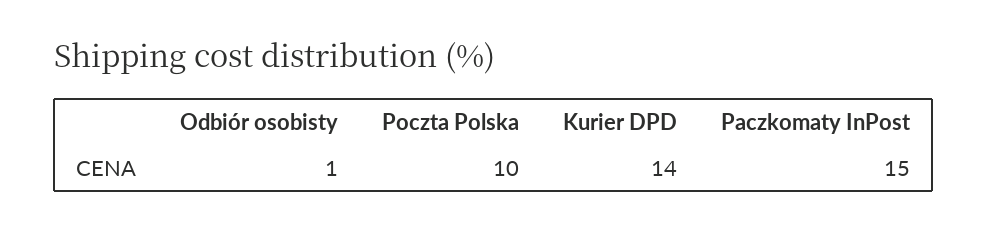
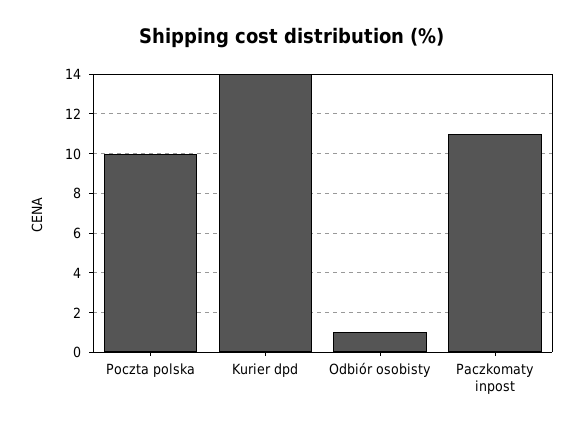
  {
    "Odbiór osobisty": 1,
    "Poczta Polska": 10,
    "Kurier DPD": 14,
-   "Paczkomaty InPost": 15
+   "Paczkomaty InPost": 11
  }

